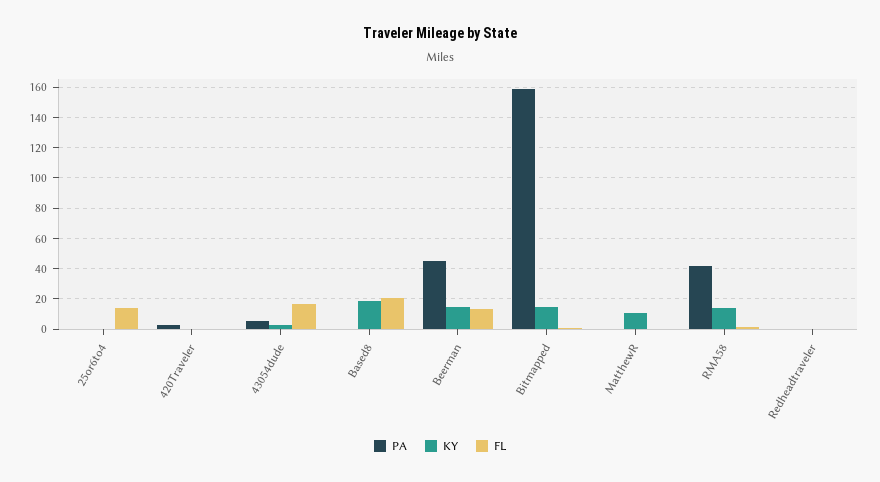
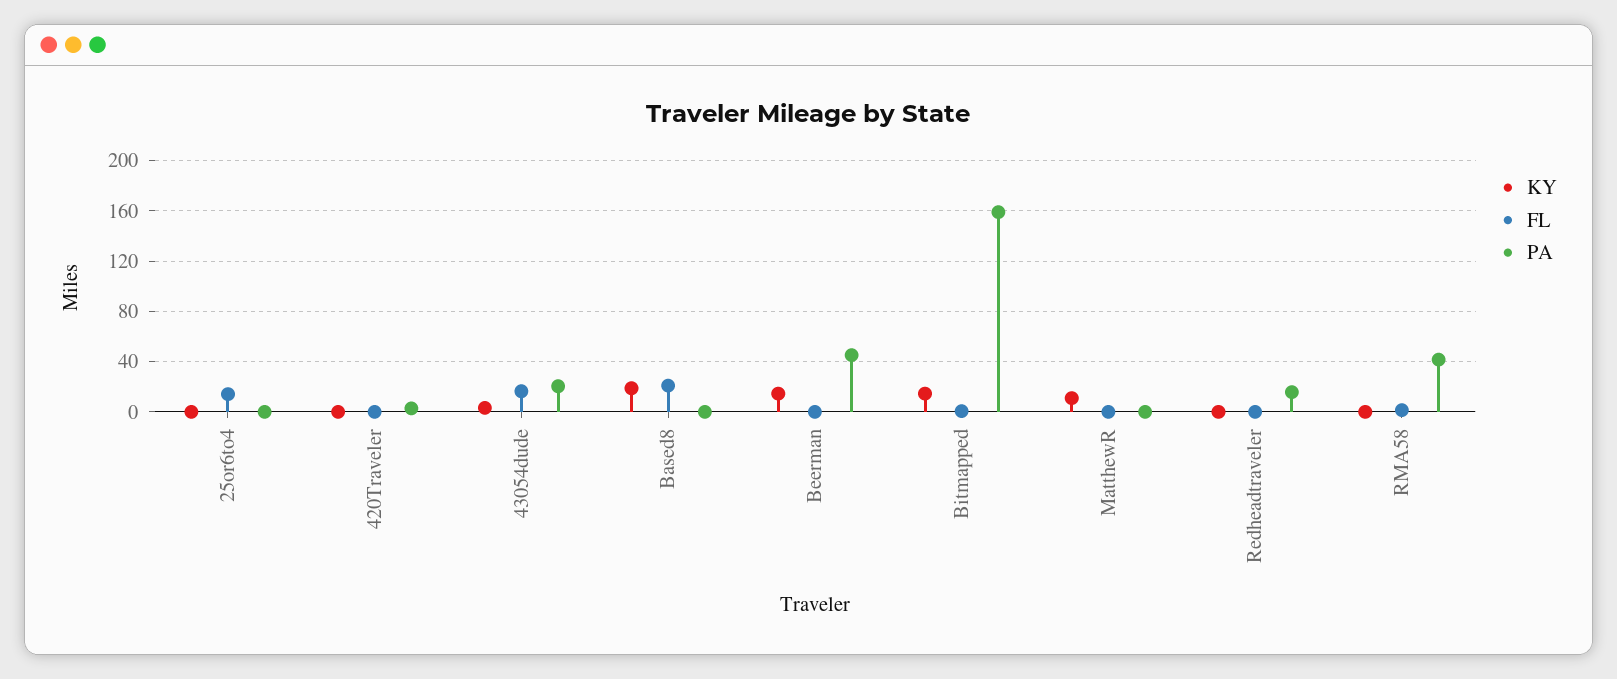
  {
    "PA": {
      "25or6to4": 0,
      "420Traveler": 5,
-     "43054dude": 5,
+     "43054dude": 20,
      "Based8": 0,
      "Beerman": 45,
      "Bitmapped": 160,
      "MatthewR": 0,
      "RMA58": 40,
-     "Redheadtraveler": 0
+     "Redheadtraveler": 15
    },
    "KY": {
      "25or6to4": 0,
      "420Traveler": 0,
      "43054dude": 5,
      "Based8": 20,
      "Beerman": 15,
      "Bitmapped": 15,
      "MatthewR": 10,
-     "RMA58": 15,
+     "RMA58": 0,
      "Redheadtraveler": 0
    },
    "FL": {
      "25or6to4": 15,
      "420Traveler": 0,
      "43054dude": 15,
      "Based8": 20,
-     "Beerman": 15,
+     "Beerman": 0,
      "Bitmapped": 0,
      "MatthewR": 0,
      "RMA58": 0,
      "Redheadtraveler": 0
    }
  }

